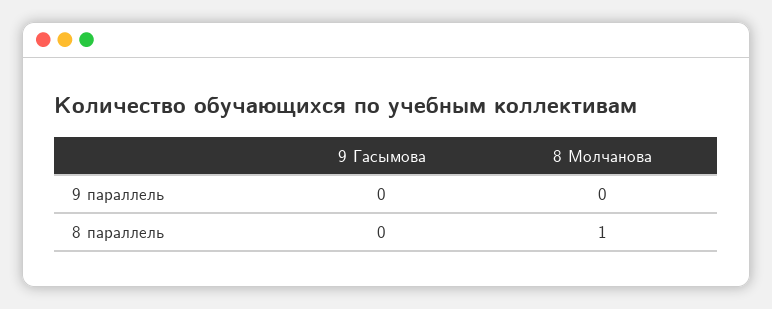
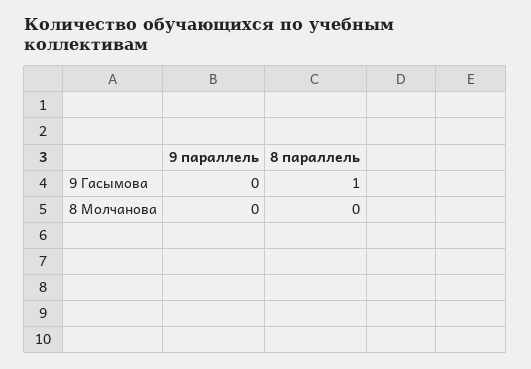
  {
    "9 Гасымова": {
      "9 параллель": 0,
-     "8 параллель": 0
+     "8 параллель": 1
    },
    "8 Молчанова": {
      "9 параллель": 0,
-     "8 параллель": 1
+     "8 параллель": 0
    }
  }

